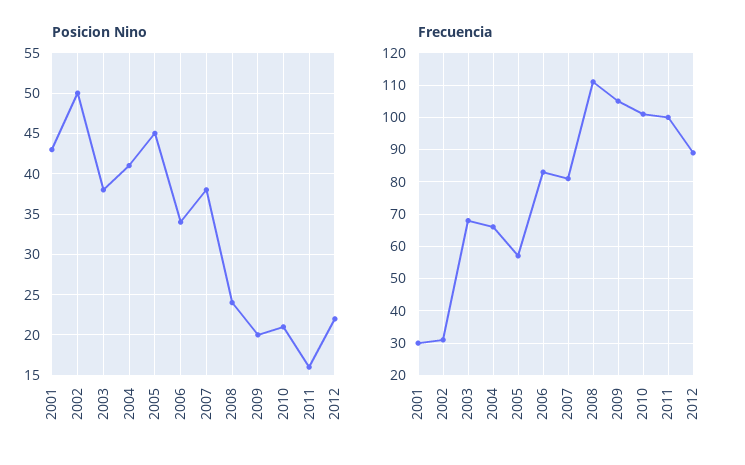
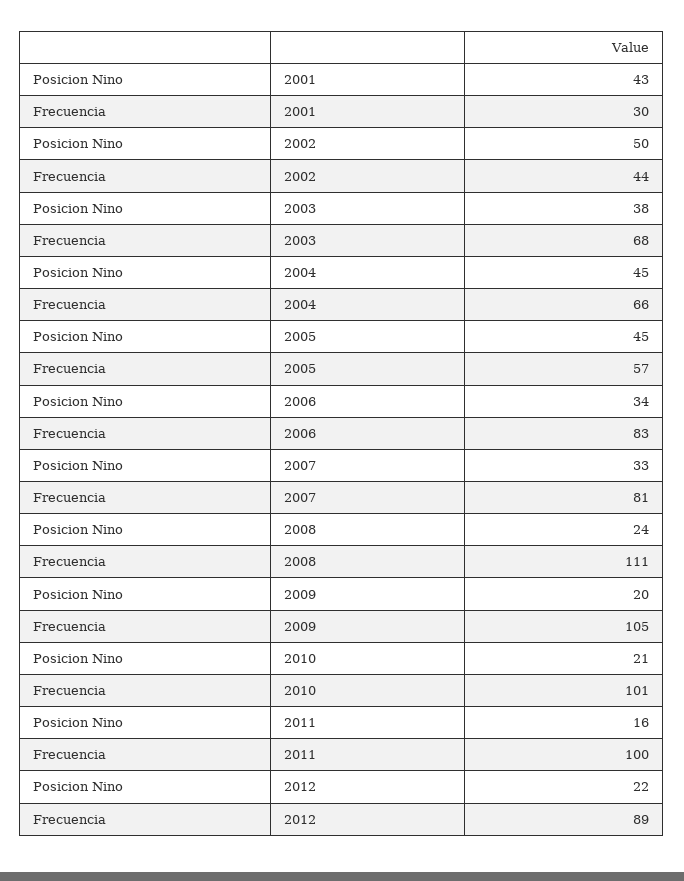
  {
    "Posicion Nino": {
      "2001": 43,
      "2002": 50,
      "2003": 38,
-     "2004": 41,
+     "2004": 45,
      "2005": 45,
      "2006": 34,
-     "2007": 38,
+     "2007": 33,
      "2008": 24,
      "2009": 20,
      "2010": 21,
      "2011": 16,
      "2012": 22
    },
    "Frecuencia": {
      "2001": 30,
-     "2002": 30,
+     "2002": 44,
      "2003": 68,
      "2004": 66,
      "2005": 57,
      "2006": 83,
      "2007": 81,
      "2008": 111,
      "2009": 105,
      "2010": 101,
      "2011": 100,
      "2012": 89
    }
  }

